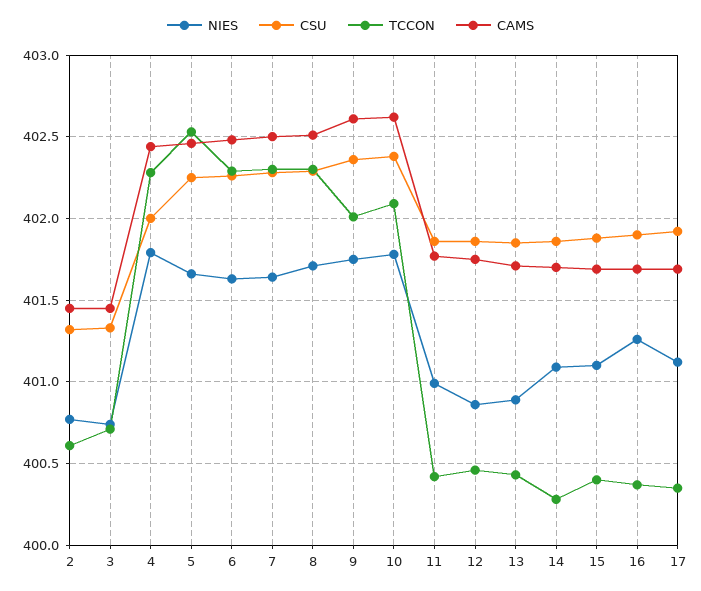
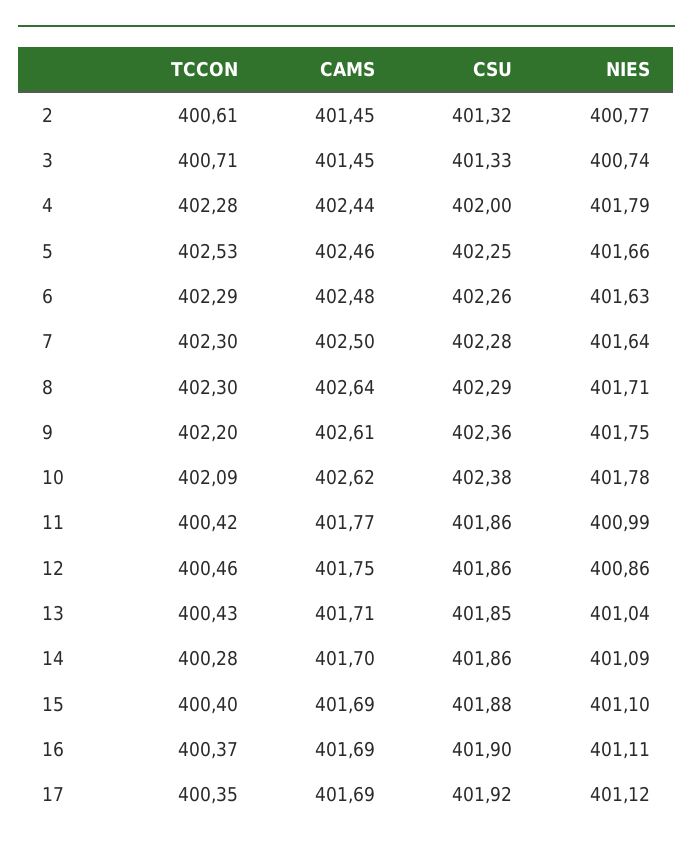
  {
    "NIES": {
      "2": 400.77,
      "3": 400.74,
      "4": 401.79,
      "5": 401.66,
      "6": 401.63,
      "7": 401.64,
      "8": 401.71,
      "9": 401.75,
      "10": 401.78,
      "11": 400.99,
      "12": 400.86,
-     "13": 400.9,
+     "13": 401.04,
      "14": 401.09,
      "15": 401.1,
-     "16": 401.25,
+     "16": 401.11,
      "17": 401.12
    },
    "CSU": {
      "2": 401.32,
      "3": 401.33,
      "4": 402,
      "5": 402.25,
      "6": 402.26,
      "7": 402.28,
      "8": 402.29,
      "9": 402.36,
      "10": 402.38,
      "11": 401.86,
      "12": 401.86,
      "13": 401.85,
      "14": 401.86,
      "15": 401.88,
      "16": 401.9,
      "17": 401.92
    },
    "TCCON": {
      "2": 400.61,
      "3": 400.71,
      "4": 402.28,
      "5": 402.53,
      "6": 402.29,
      "7": 402.3,
      "8": 402.3,
-     "9": 402,
+     "9": 402.2,
      "10": 402.09,
      "11": 400.42,
      "12": 400.46,
      "13": 400.43,
      "14": 400.28,
      "15": 400.4,
      "16": 400.37,
      "17": 400.35
    },
    "CAMS": {
      "2": 401.45,
      "3": 401.45,
      "4": 402.44,
      "5": 402.46,
      "6": 402.48,
      "7": 402.5,
-     "8": 402.5,
+     "8": 402.64,
      "9": 402.61,
      "10": 402.62,
      "11": 401.77,
      "12": 401.75,
      "13": 401.71,
      "14": 401.7,
      "15": 401.69,
      "16": 401.69,
      "17": 401.69
    }
  }

